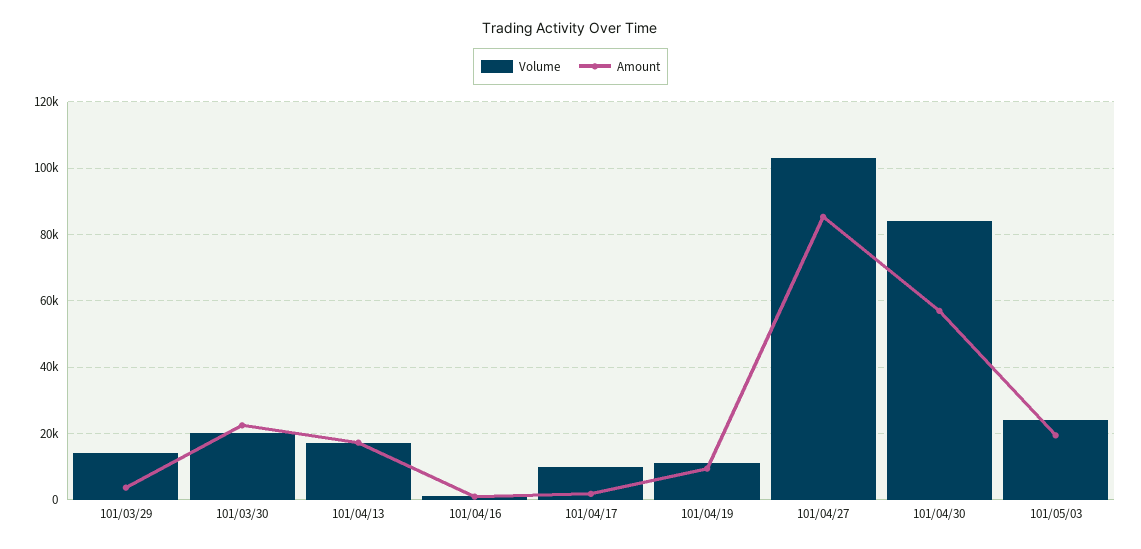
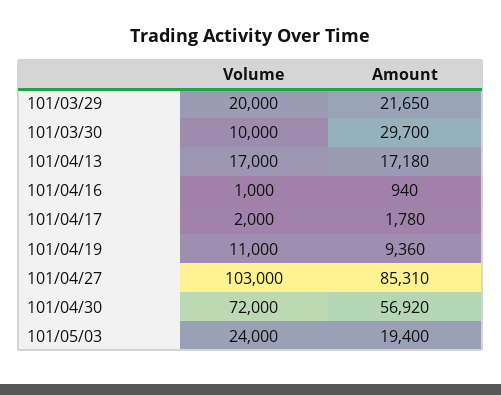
  {
    "Volume": {
-     "101/03/29": 14000,
+     "101/03/29": 20000,
-     "101/03/30": 20000,
+     "101/03/30": 10000,
      "101/04/13": 17000,
      "101/04/16": 1000,
-     "101/04/17": 10000,
+     "101/04/17": 2000,
      "101/04/19": 11000,
      "101/04/27": 103000,
-     "101/04/30": 84000,
+     "101/04/30": 72000,
      "101/05/03": 24000
    },
    "Amount": {
-     "101/03/29": 4000,
+     "101/03/29": 21650,
-     "101/03/30": 22000,
+     "101/03/30": 29700,
      "101/04/13": 17180,
      "101/04/16": 940,
      "101/04/17": 1780,
      "101/04/19": 9360,
      "101/04/27": 85310,
      "101/04/30": 56920,
      "101/05/03": 19400
    }
  }

